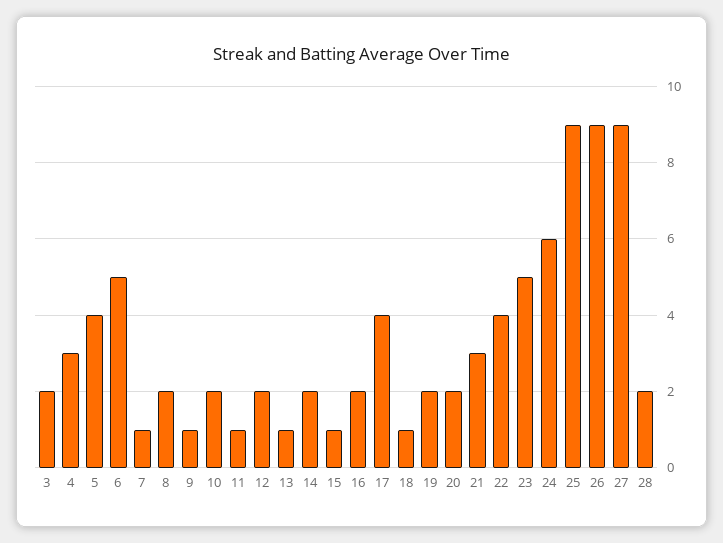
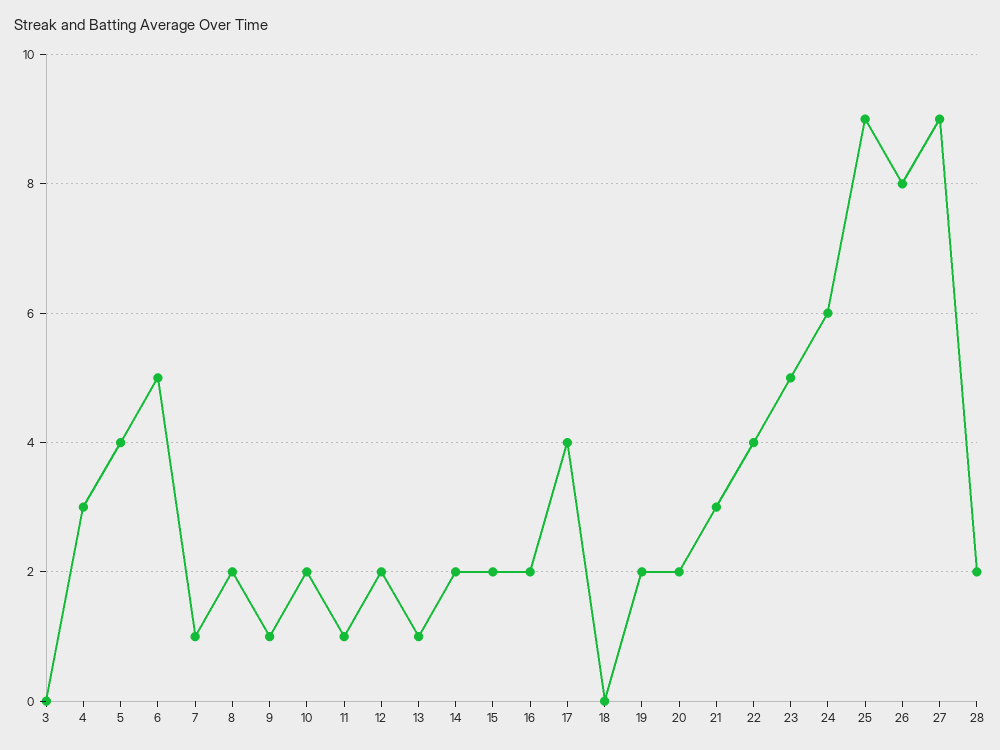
  {
-   "3": 2,
+   "3": 0,
    "4": 3,
    "5": 4,
    "6": 5,
    "7": 1,
    "8": 2,
    "9": 1,
    "10": 2,
    "11": 1,
    "12": 2,
    "13": 1,
    "14": 2,
-   "15": 1,
+   "15": 2,
    "16": 2,
    "17": 4,
-   "18": 1,
+   "18": 0,
    "19": 2,
    "20": 2,
    "21": 3,
    "22": 4,
    "23": 5,
    "24": 6,
    "25": 9,
-   "26": 9,
+   "26": 8,
    "27": 9,
    "28": 2
  }

